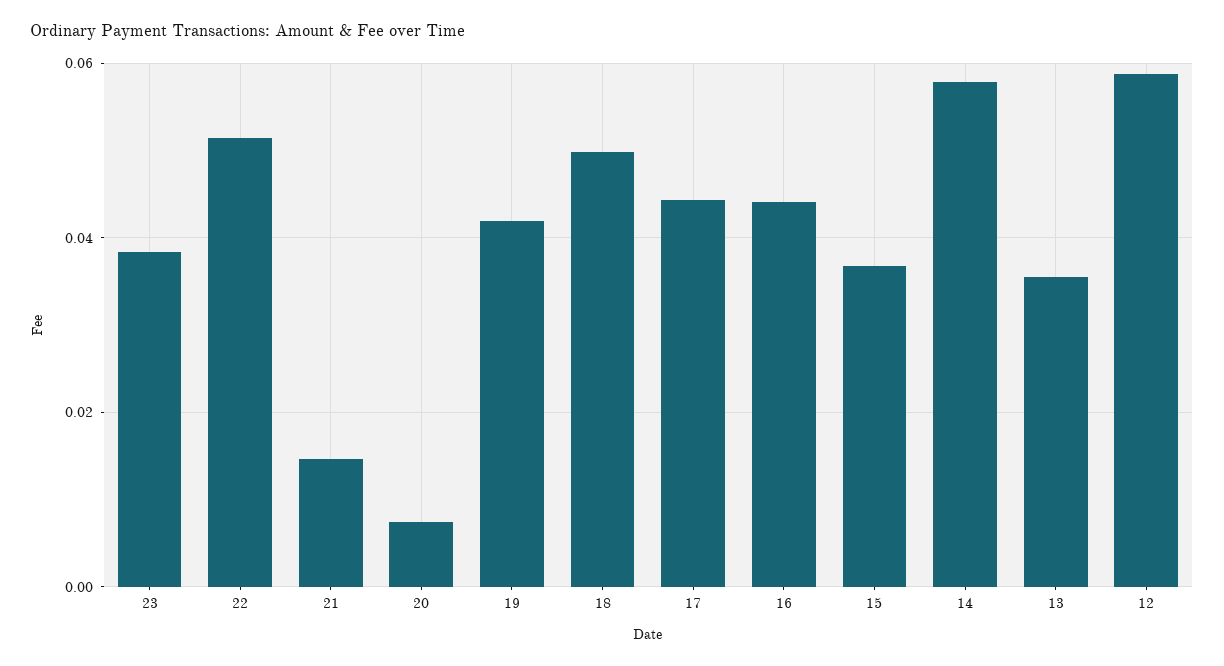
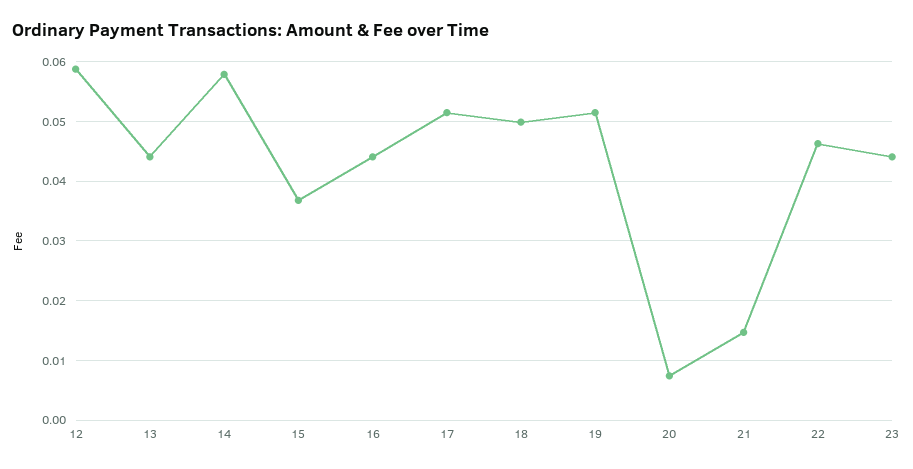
  {
-   "23": 0.038,
+   "23": 0.044,
-   "22": 0.052,
+   "22": 0.046,
    "21": 0.014,
    "20": 0.008,
-   "19": 0.042,
+   "19": 0.052,
    "18": 0.05,
-   "17": 0.044,
+   "17": 0.052,
    "16": 0.044,
    "15": 0.036,
    "14": 0.058,
-   "13": 0.036,
+   "13": 0.044,
    "12": 0.058
  }

